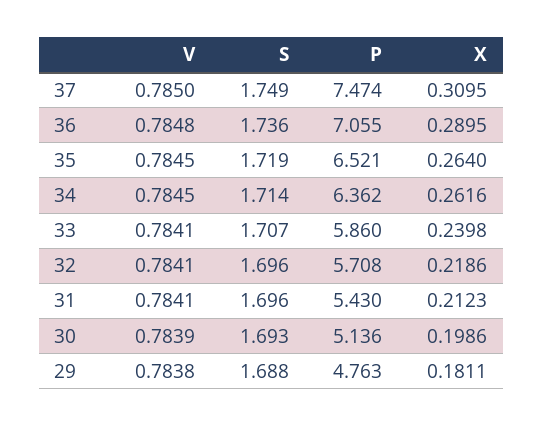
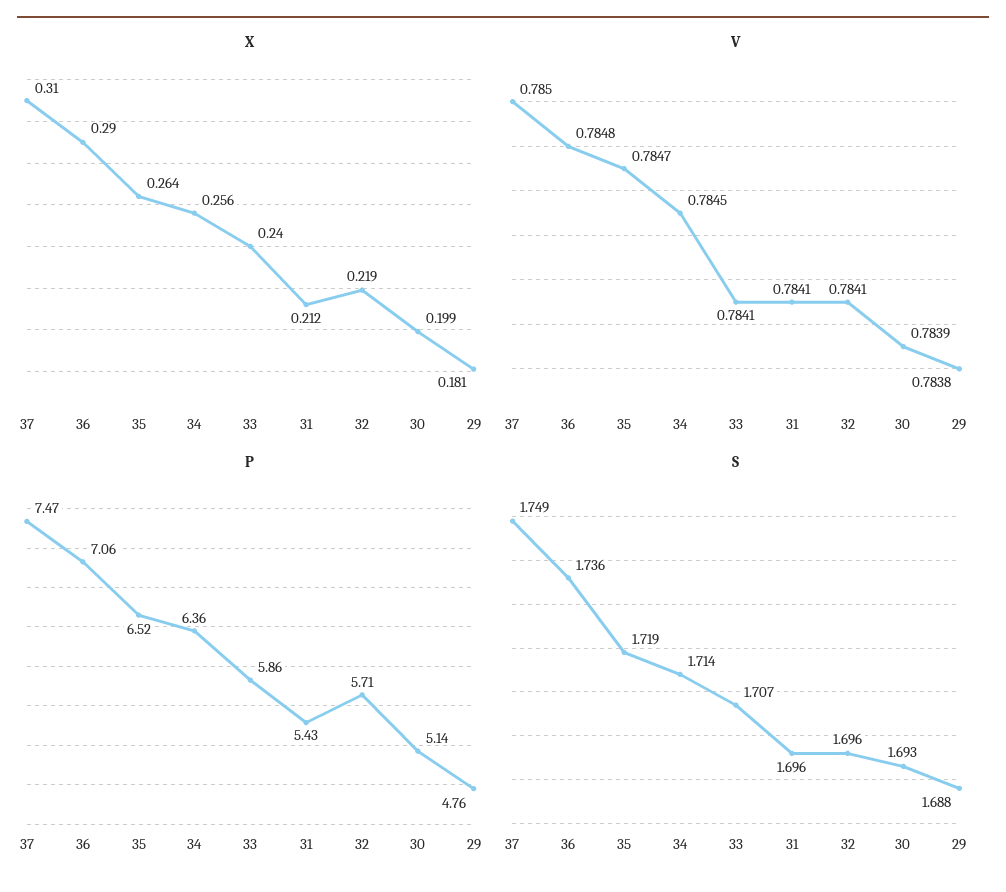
  {
    "V": {
      "37": 0.785,
      "36": 0.7848,
-     "35": 0.7845,
+     "35": 0.7847,
      "34": 0.7845,
      "33": 0.7841,
      "32": 0.7841,
      "31": 0.7841,
      "30": 0.7839,
      "29": 0.7838
    },
    "S": {
      "37": 1.749,
      "36": 1.736,
      "35": 1.719,
      "34": 1.714,
      "33": 1.707,
      "32": 1.696,
      "31": 1.696,
      "30": 1.693,
      "29": 1.688
    },
    "P": {
      "37": 7.474,
      "36": 7.055,
      "35": 6.521,
      "34": 6.362,
      "33": 5.86,
      "32": 5.708,
      "31": 5.43,
      "30": 5.136,
      "29": 4.763
    },
    "X": {
      "37": 0.3095,
      "36": 0.2895,
      "35": 0.264,
-     "34": 0.2616,
+     "34": 0.256,
      "33": 0.2398,
      "32": 0.2186,
      "31": 0.2123,
      "30": 0.1986,
      "29": 0.1811
    }
  }

